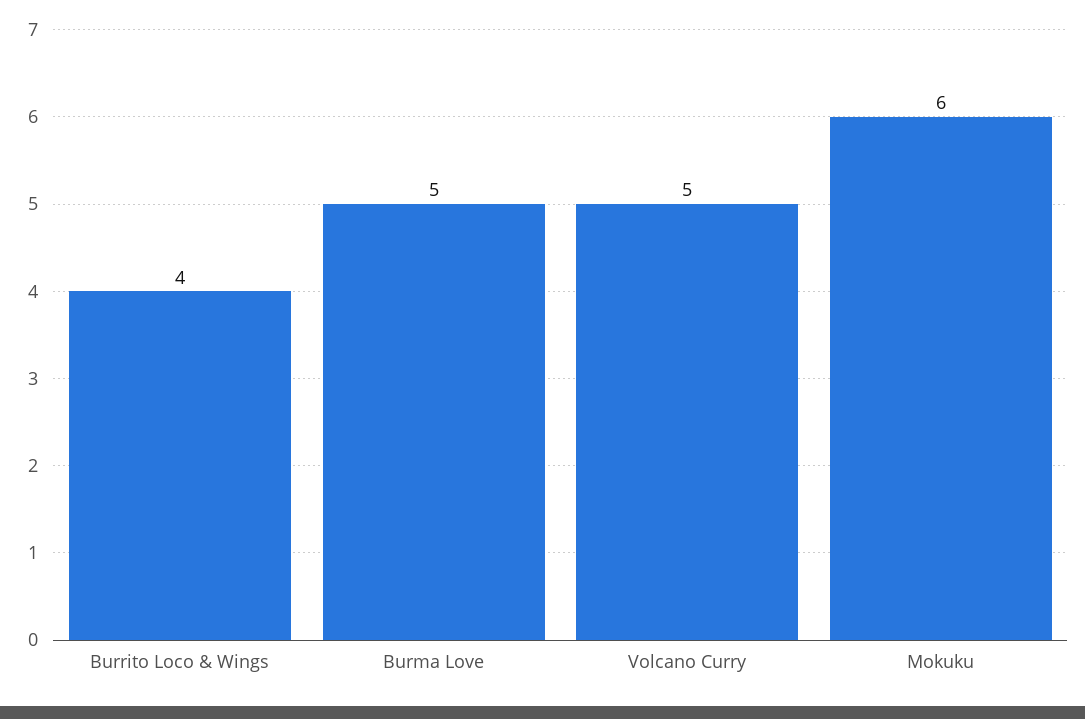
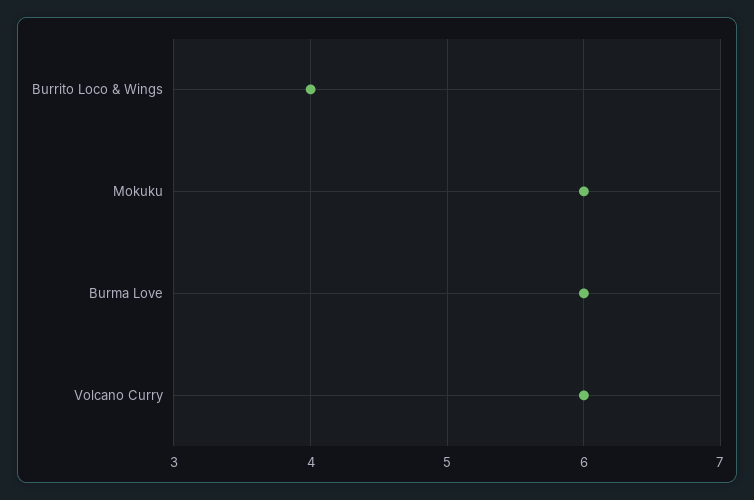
  {
    "Burrito Loco & Wings": 4,
-   "Burma Love": 5,
+   "Burma Love": 6,
-   "Volcano Curry": 5,
+   "Volcano Curry": 6,
    "Mokuku": 6
  }

